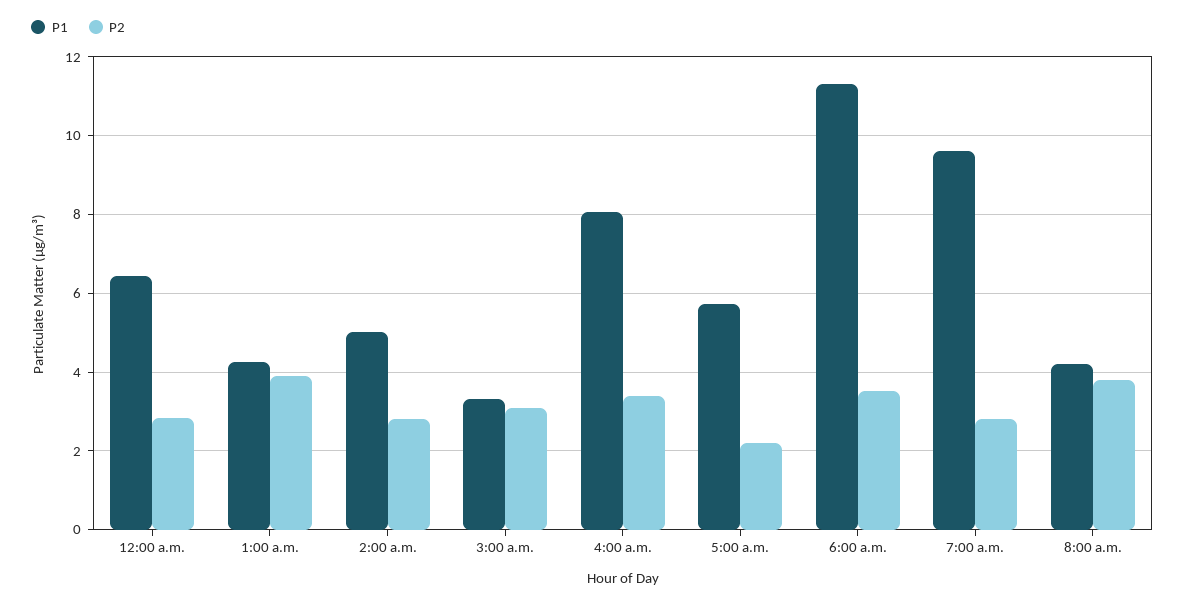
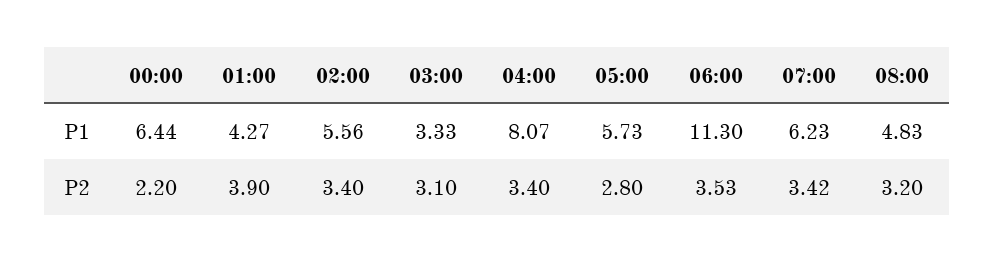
  {
    "P1": {
      "12:00 a.m.": 6.44,
      "1:00 a.m.": 4.27,
-     "2:00 a.m.": 5,
+     "2:00 a.m.": 5.56,
      "3:00 a.m.": 3.33,
      "4:00 a.m.": 8.07,
      "5:00 a.m.": 5.73,
      "6:00 a.m.": 11.3,
-     "7:00 a.m.": 9.6,
+     "7:00 a.m.": 6.23,
-     "8:00 a.m.": 4.2
+     "8:00 a.m.": 4.83
    },
    "P2": {
-     "12:00 a.m.": 2.8,
+     "12:00 a.m.": 2.2,
      "1:00 a.m.": 3.9,
-     "2:00 a.m.": 2.8,
+     "2:00 a.m.": 3.4,
      "3:00 a.m.": 3.1,
      "4:00 a.m.": 3.4,
-     "5:00 a.m.": 2.2,
+     "5:00 a.m.": 2.8,
      "6:00 a.m.": 3.53,
-     "7:00 a.m.": 2.8,
+     "7:00 a.m.": 3.42,
-     "8:00 a.m.": 3.8
+     "8:00 a.m.": 3.2
    }
  }

